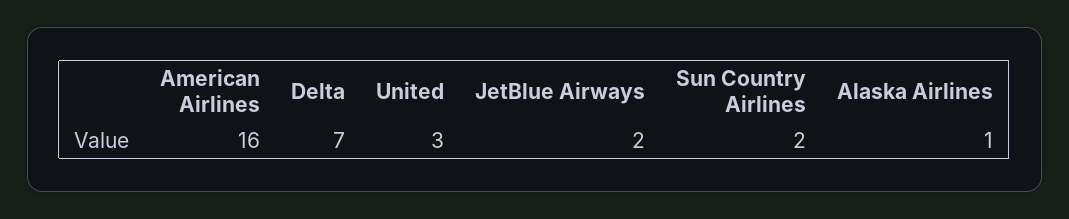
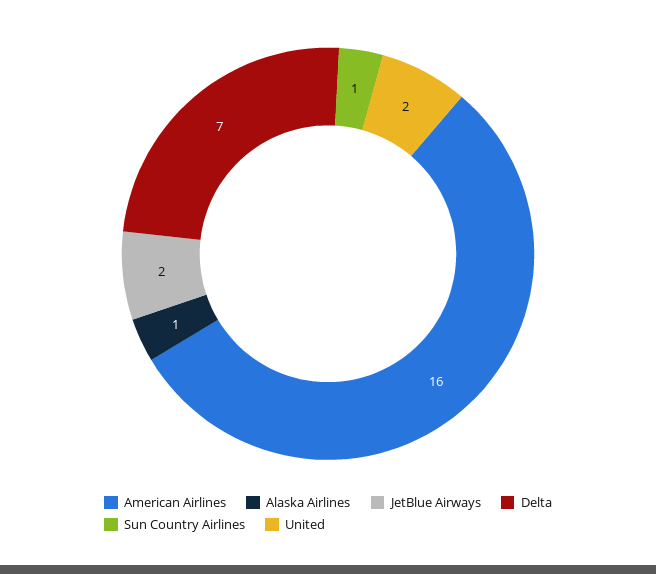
  {
    "American Airlines": 16,
    "Delta": 7,
-   "United": 3,
+   "United": 2,
    "JetBlue Airways": 2,
-   "Sun Country Airlines": 2,
+   "Sun Country Airlines": 1,
    "Alaska Airlines": 1
  }

